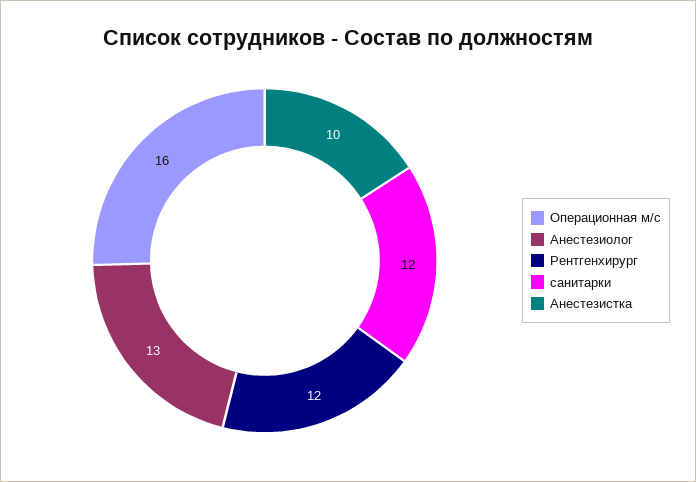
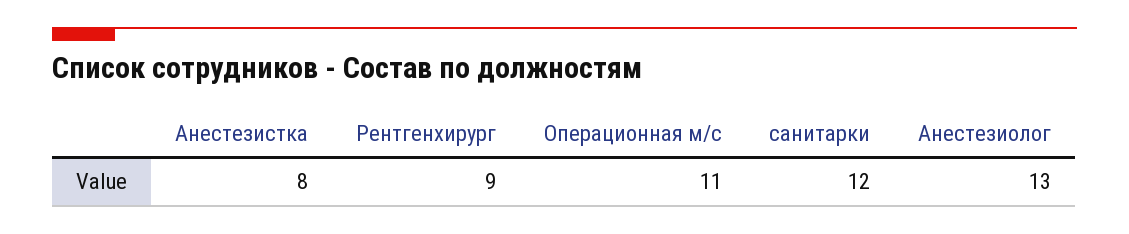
  {
-   "Операционная м/с": 16,
+   "Операционная м/с": 11,
    "Анестезиолог": 13,
-   "Рентгенхирург": 12,
+   "Рентгенхирург": 9,
    "санитарки": 12,
-   "Анестезистка": 10
+   "Анестезистка": 8
  }

